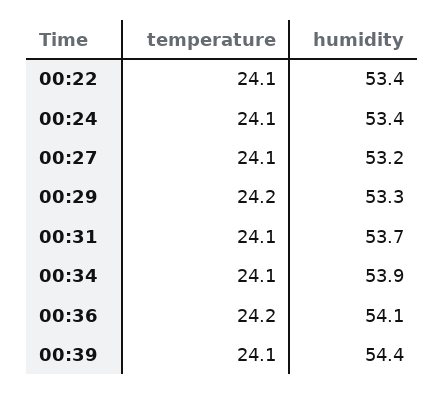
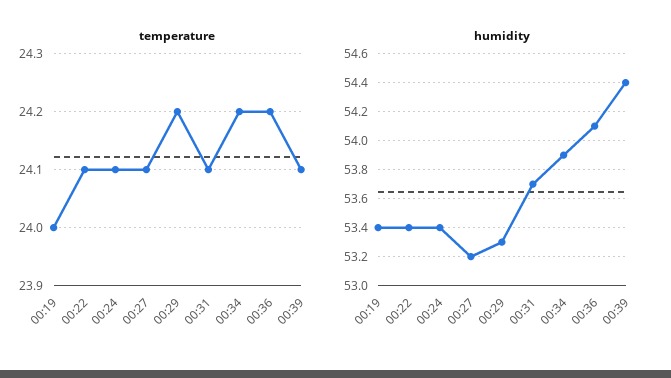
  {
    "temperature": {
      "00:22": 24.1,
      "00:24": 24.1,
      "00:27": 24.1,
      "00:29": 24.2,
      "00:31": 24.1,
-     "00:34": 24.1,
+     "00:34": 24.2,
      "00:36": 24.2,
-     "00:39": 24.1
+     "00:39": 24.1,
+     "00:19": 24
    },
    "humidity": {
      "00:22": 53.4,
      "00:24": 53.4,
      "00:27": 53.2,
      "00:29": 53.3,
      "00:31": 53.7,
      "00:34": 53.9,
      "00:36": 54.1,
-     "00:39": 54.4
+     "00:39": 54.4,
+     "00:19": 53.4
    }
  }

